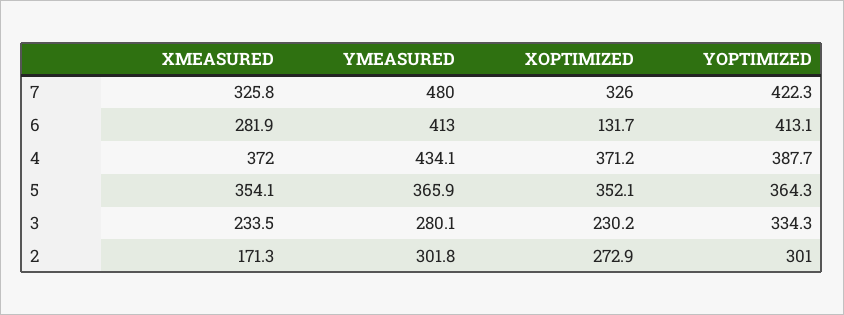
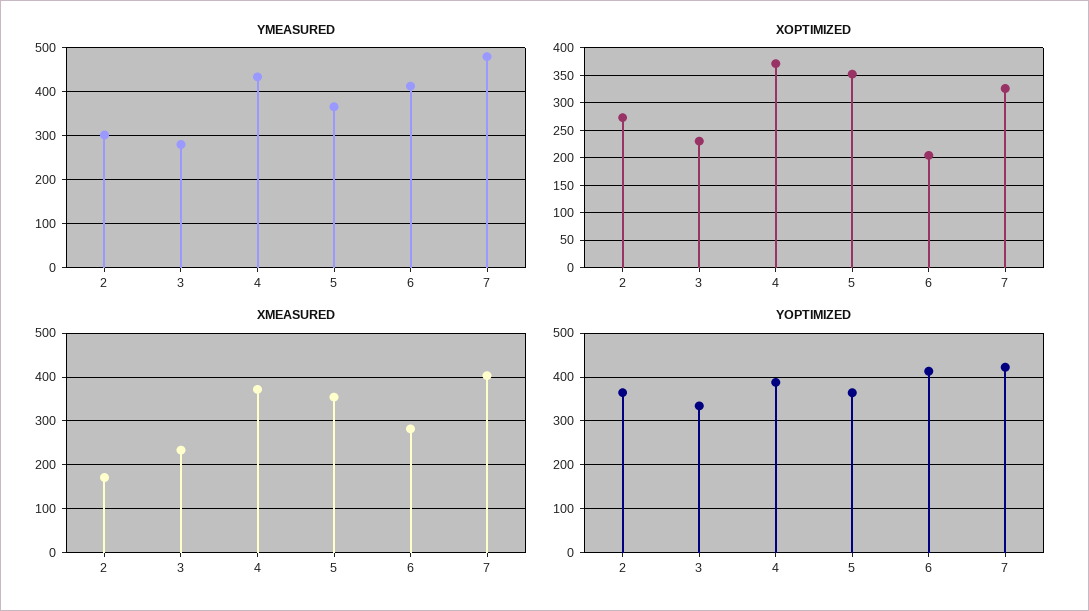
  {
    "XMEASURED": {
-     "7": 325.8,
+     "7": 400,
      "6": 281.9,
      "4": 372,
      "5": 354.1,
      "3": 233.5,
      "2": 171.3
    },
    "YMEASURED": {
      "7": 480,
      "6": 413,
      "4": 434.1,
      "5": 365.9,
      "3": 280.1,
      "2": 301.8
    },
    "XOPTIMIZED": {
      "7": 326,
-     "6": 131.7,
+     "6": 200,
      "4": 371.2,
      "5": 352.1,
      "3": 230.2,
      "2": 272.9
    },
    "YOPTIMIZED": {
      "7": 422.3,
      "6": 413.1,
      "4": 387.7,
      "5": 364.3,
      "3": 334.3,
-     "2": 301
+     "2": 360
    }
  }

